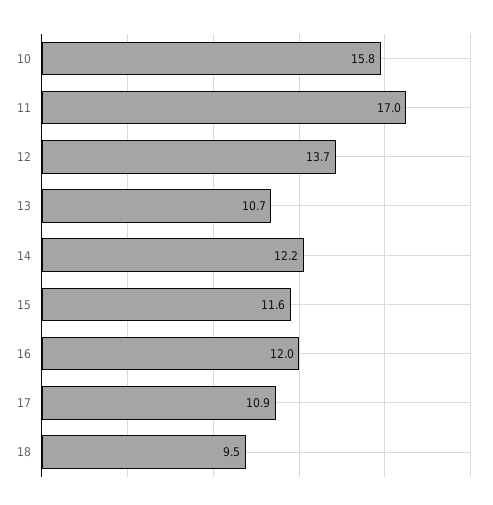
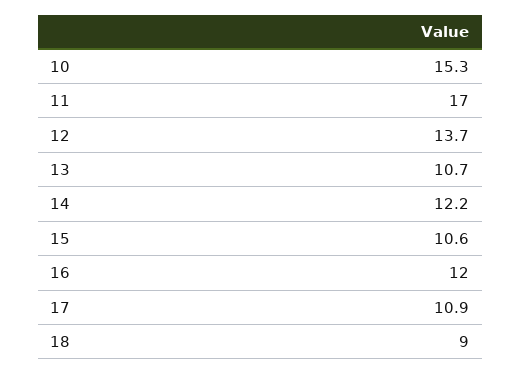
  {
-   "10": 15.8,
+   "10": 15.3,
    "11": 17,
    "12": 13.7,
    "13": 10.7,
    "14": 12.2,
-   "15": 11.6,
+   "15": 10.6,
    "16": 12,
    "17": 10.9,
-   "18": 9.5
+   "18": 9
  }

